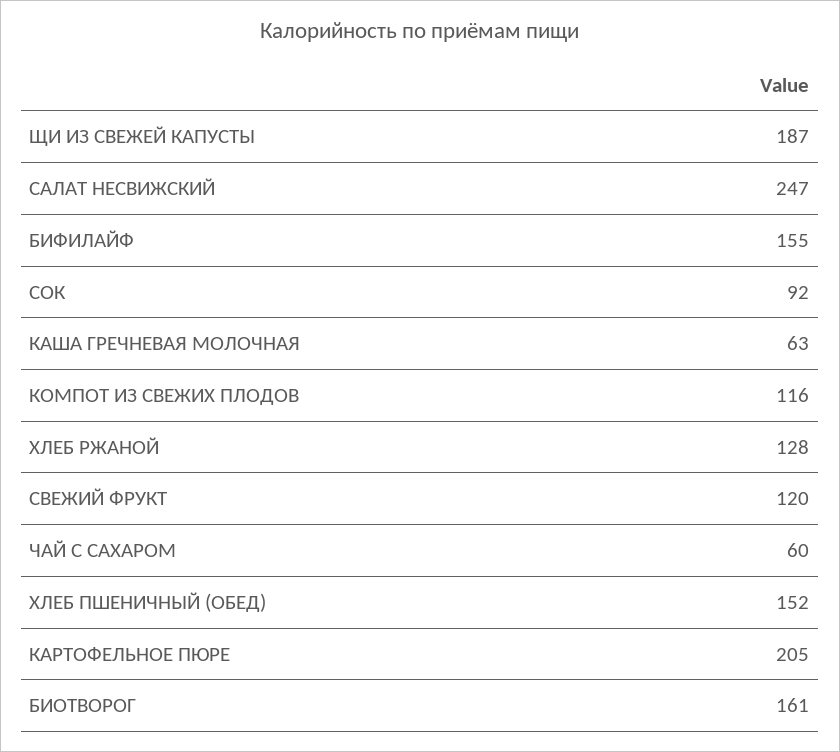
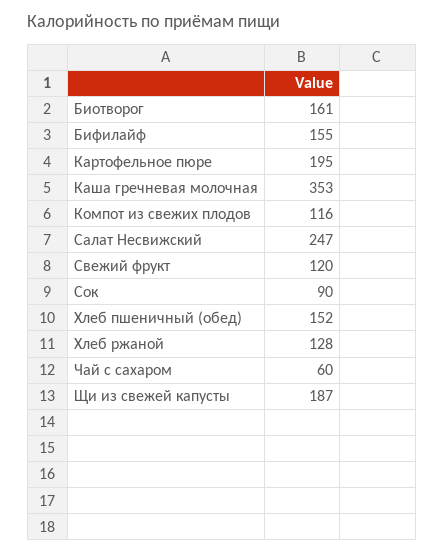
  {
    "ЩИ ИЗ СВЕЖЕЙ КАПУСТЫ": 187,
    "САЛАТ НЕСВИЖСКИЙ": 247,
    "БИФИЛАЙФ": 155,
-   "СОК": 92,
+   "СОК": 90,
-   "КАША ГРЕЧНЕВАЯ МОЛОЧНАЯ": 63,
+   "КАША ГРЕЧНЕВАЯ МОЛОЧНАЯ": 353,
    "КОМПОТ ИЗ СВЕЖИХ ПЛОДОВ": 116,
    "ХЛЕБ РЖАНОЙ": 128,
    "СВЕЖИЙ ФРУКТ": 120,
    "ЧАЙ С САХАРОМ": 60,
    "ХЛЕБ ПШЕНИЧНЫЙ (ОБЕД)": 152,
-   "КАРТОФЕЛЬНОЕ ПЮРЕ": 205,
+   "КАРТОФЕЛЬНОЕ ПЮРЕ": 195,
    "БИОТВОРОГ": 161
  }

